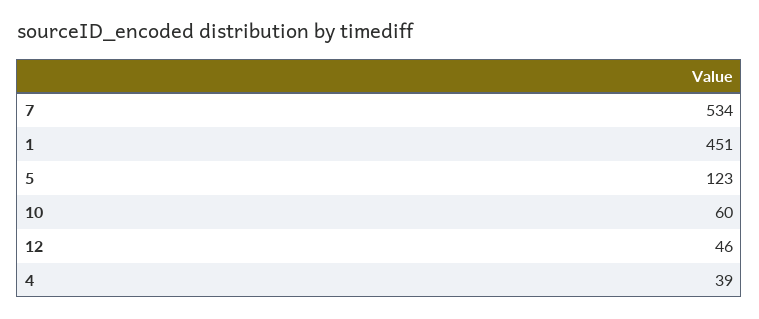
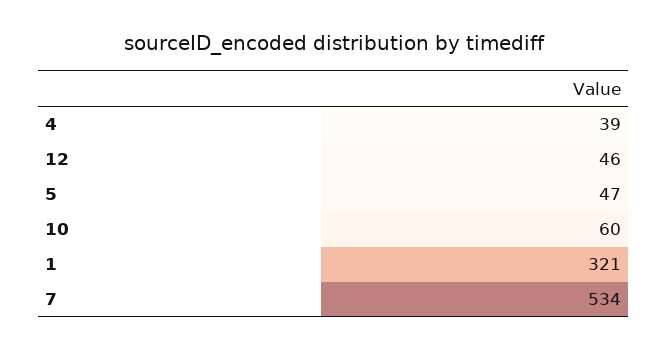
  {
    "7": 534,
-   "1": 451,
+   "1": 321,
-   "5": 123,
+   "5": 47,
    "10": 60,
    "12": 46,
    "4": 39
  }

